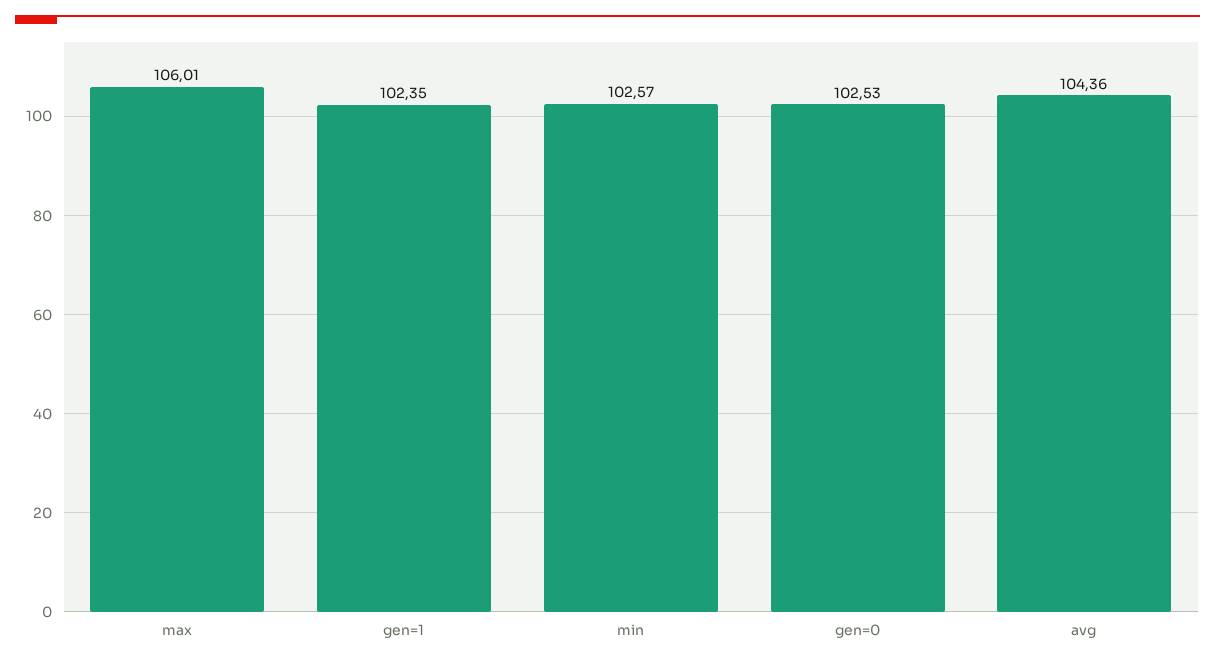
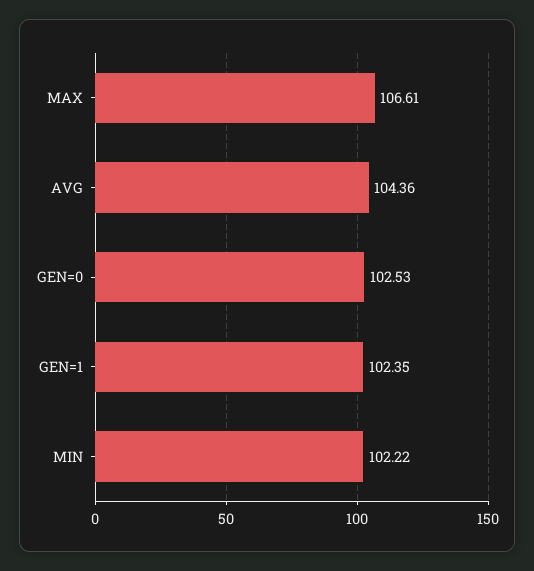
  {
-   "max": 106.01,
+   "max": 106.61,
    "gen=1": 102.35,
-   "min": 102.57,
+   "min": 102.22,
    "gen=0": 102.53,
    "avg": 104.36
  }

